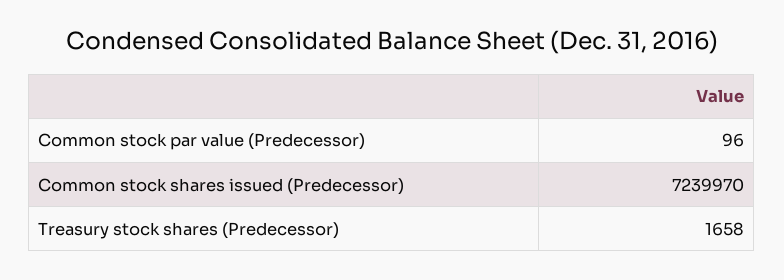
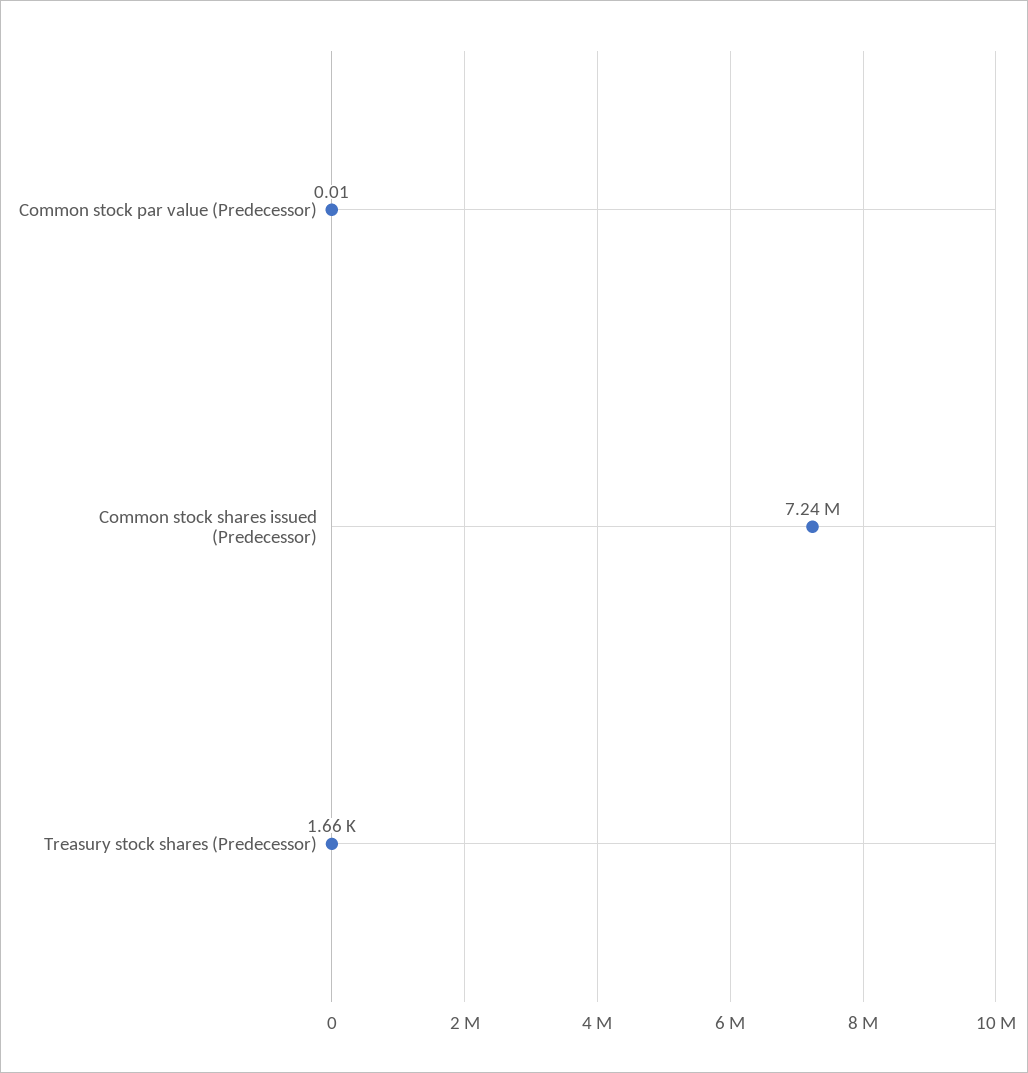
  {
-   "Common stock par value (Predecessor)": 96,
+   "Common stock par value (Predecessor)": 0.01,
    "Common stock shares issued (Predecessor)": 7239970,
    "Treasury stock shares (Predecessor)": 1658
  }

